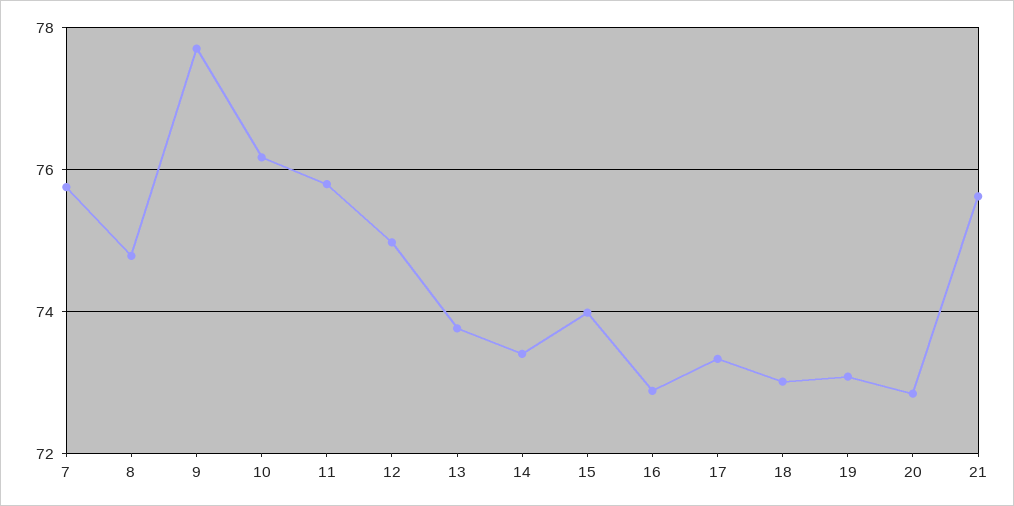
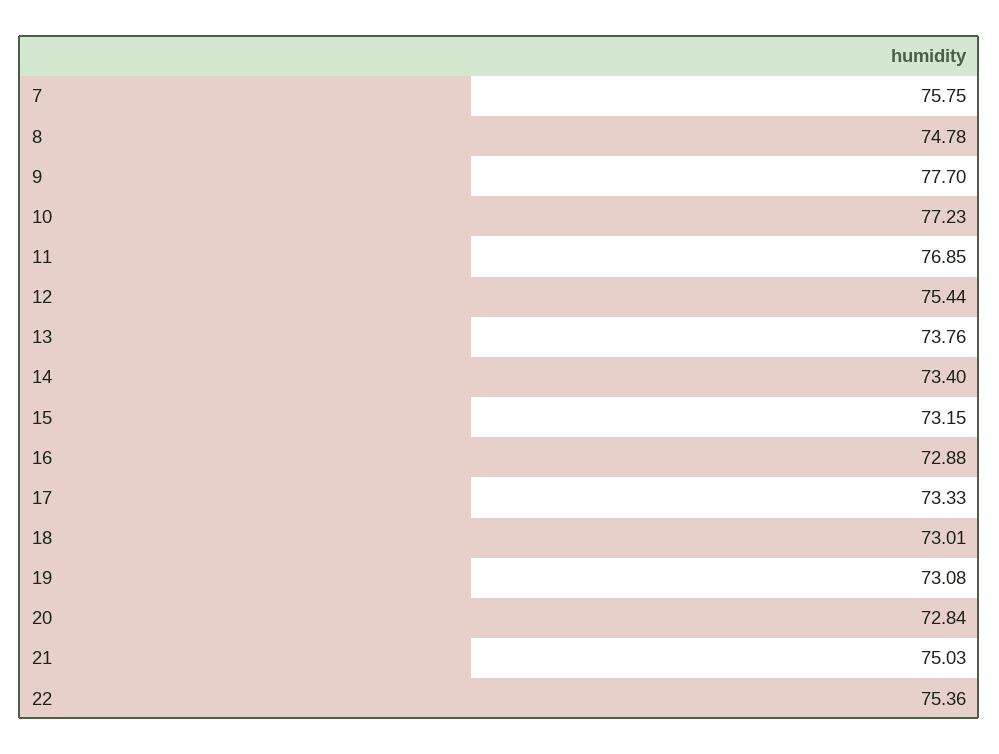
  {
    "7": 75.75,
    "8": 74.78,
    "9": 77.7,
-   "10": 76.2,
+   "10": 77.23,
-   "11": 75.8,
+   "11": 76.85,
-   "12": 75,
+   "12": 75.44,
    "13": 73.76,
    "14": 73.4,
-   "15": 74,
+   "15": 73.15,
    "16": 72.88,
    "17": 73.33,
    "18": 73.01,
    "19": 73.08,
    "20": 72.84,
-   "21": 75.6
+   "21": 75.03,
+   "22": 75.36
  }

